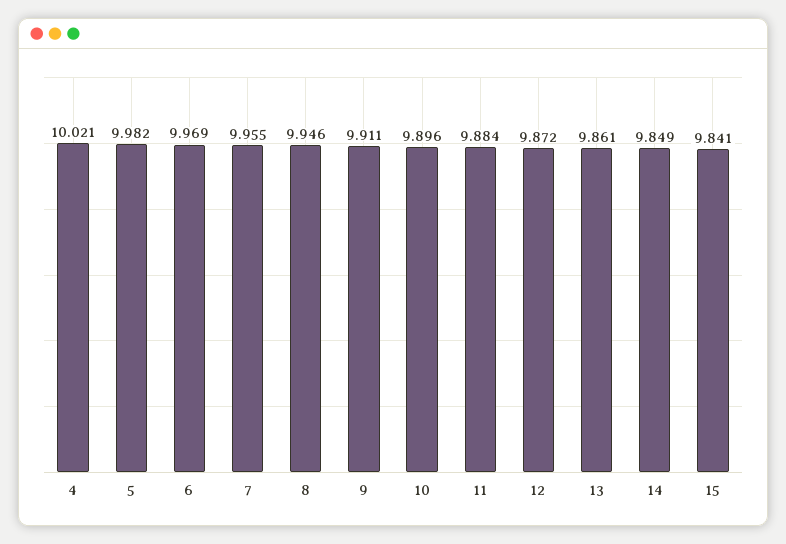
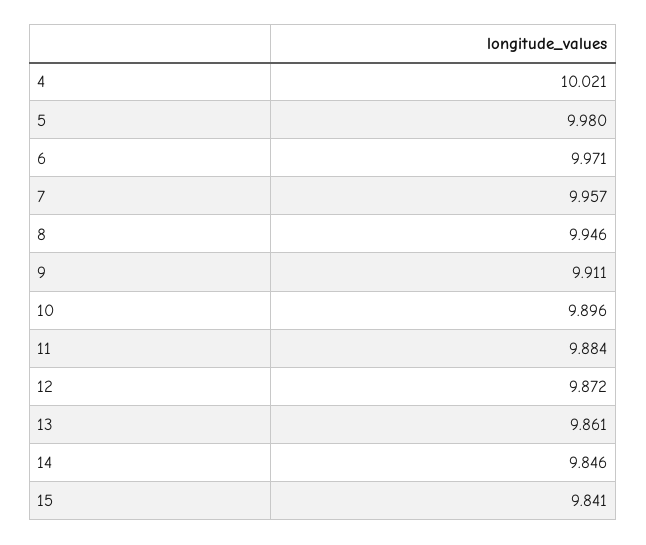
  {
    "4": 10.021,
-   "5": 9.982,
+   "5": 9.98,
-   "6": 9.969,
+   "6": 9.971,
-   "7": 9.955,
+   "7": 9.957,
    "8": 9.946,
    "9": 9.911,
    "10": 9.896,
    "11": 9.884,
    "12": 9.872,
    "13": 9.861,
-   "14": 9.849,
+   "14": 9.846,
    "15": 9.841
  }

